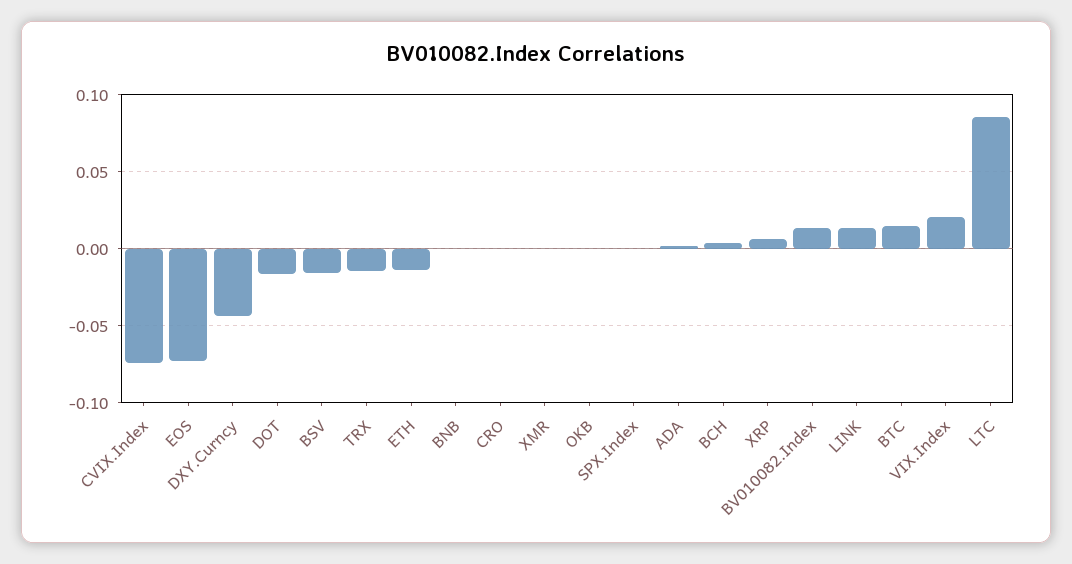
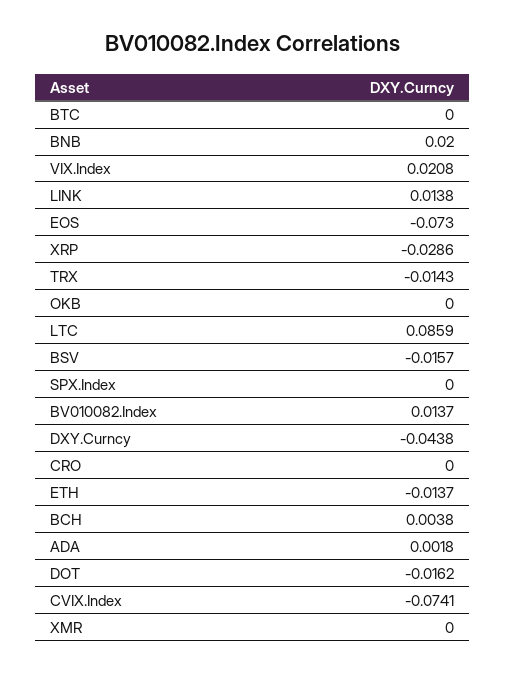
  {
    "CVIX.Index": -0.0741,
    "EOS": -0.073,
    "DXY.Curncy": -0.0438,
    "DOT": -0.0162,
    "BSV": -0.0157,
    "TRX": -0.0143,
    "ETH": -0.0137,
-   "BNB": 0,
+   "BNB": 0.02,
    "CRO": 0,
    "XMR": 0,
    "OKB": 0,
    "SPX.Index": 0,
    "ADA": 0.0018,
    "BCH": 0.0038,
-   "XRP": 0.005,
+   "XRP": -0.0286,
    "BV010082.Index": 0.0137,
    "LINK": 0.0138,
-   "BTC": 0.015,
+   "BTC": 0,
    "VIX.Index": 0.0208,
    "LTC": 0.0859
  }

